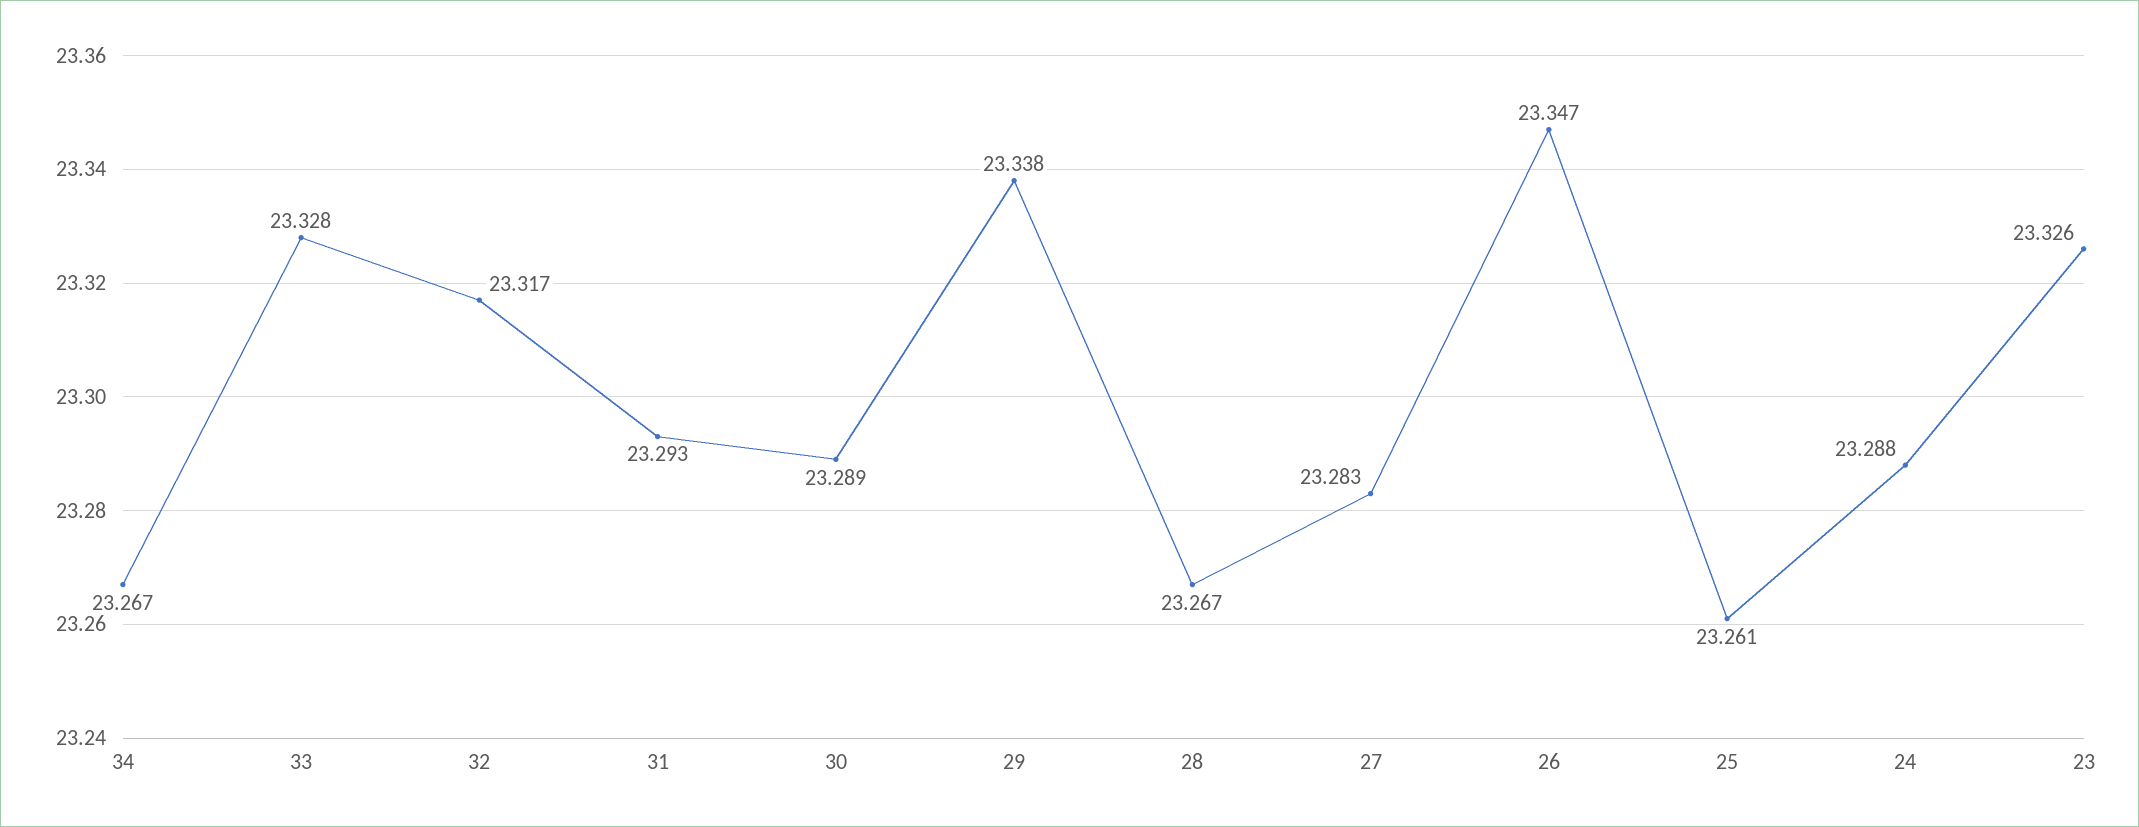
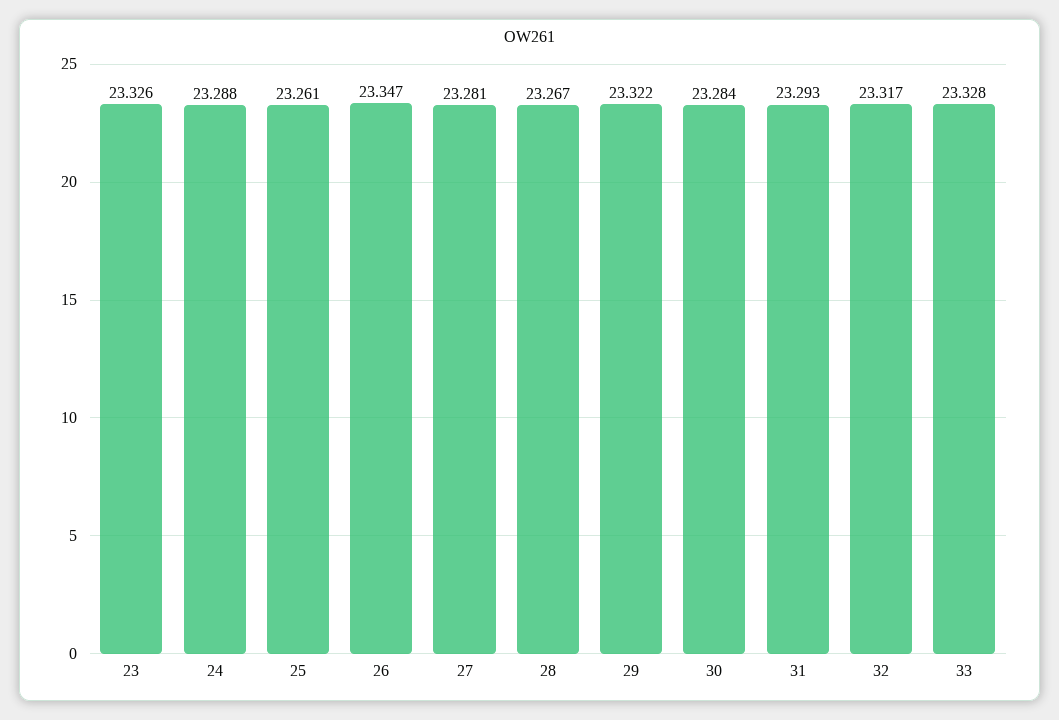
  {
-   "34": 23.267,
    "33": 23.328,
    "32": 23.317,
    "31": 23.293,
-   "30": 23.289,
+   "30": 23.284,
-   "29": 23.338,
+   "29": 23.322,
    "28": 23.267,
-   "27": 23.283,
+   "27": 23.281,
    "26": 23.347,
    "25": 23.261,
    "24": 23.288,
    "23": 23.326
  }

